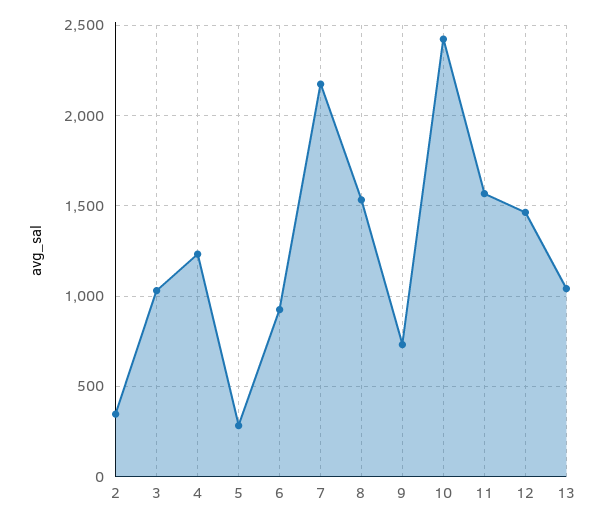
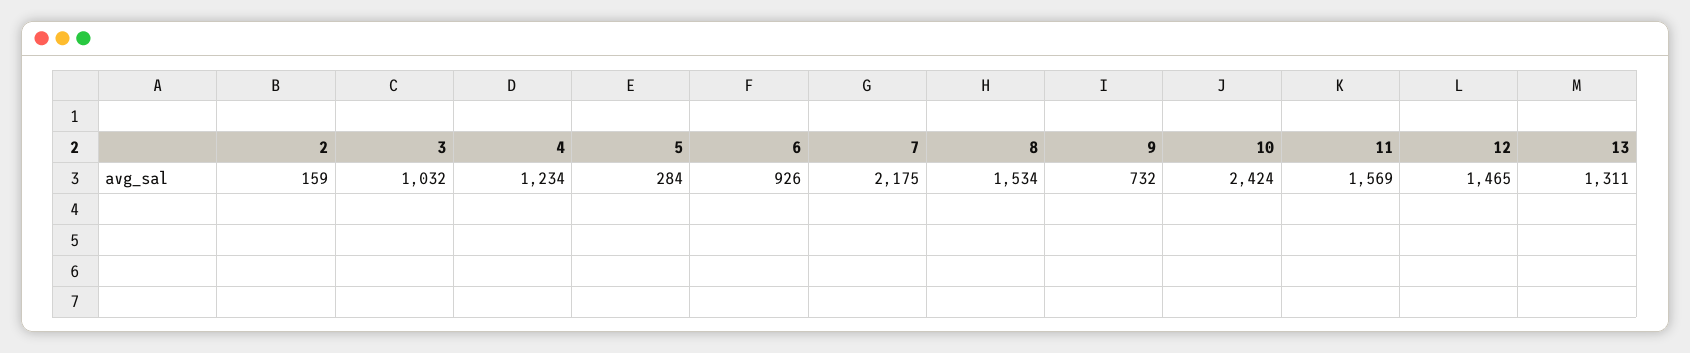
  {
-   "2": 350,
+   "2": 159,
    "3": 1032,
    "4": 1234,
    "5": 284,
    "6": 926,
    "7": 2175,
    "8": 1534,
    "9": 732,
    "10": 2424,
    "11": 1569,
    "12": 1465,
-   "13": 1050
+   "13": 1311
  }

